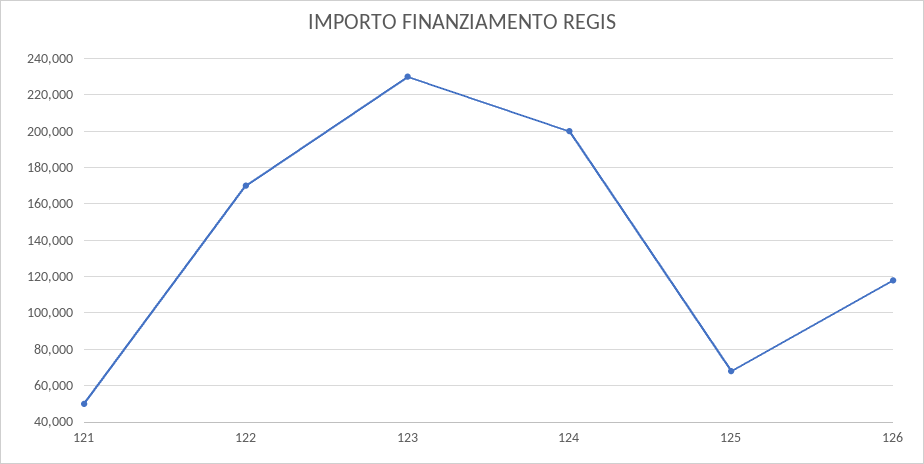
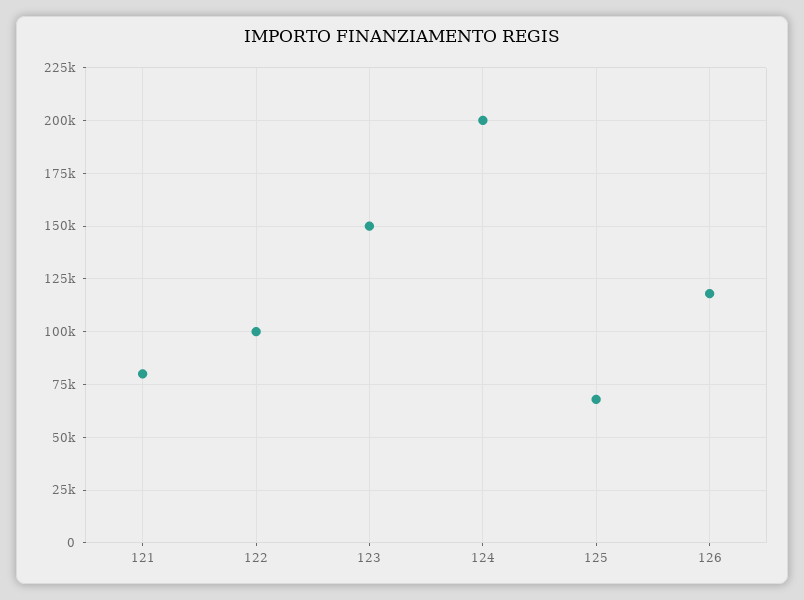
  {
-   "121": 50000,
+   "121": 80000,
-   "122": 170000,
+   "122": 100000,
-   "123": 230000,
+   "123": 150000,
    "124": 200000,
    "125": 70000,
    "126": 120000
  }

